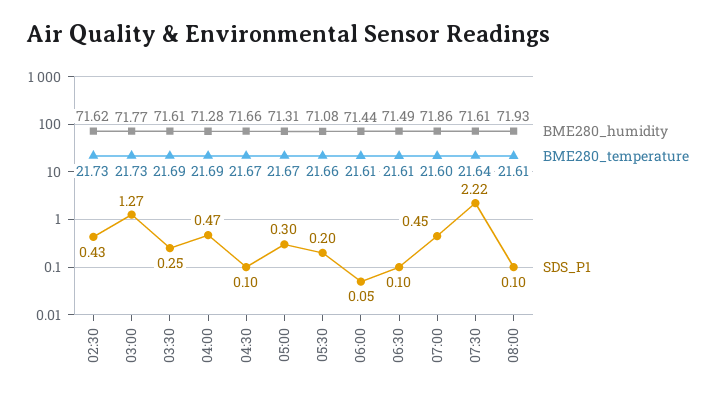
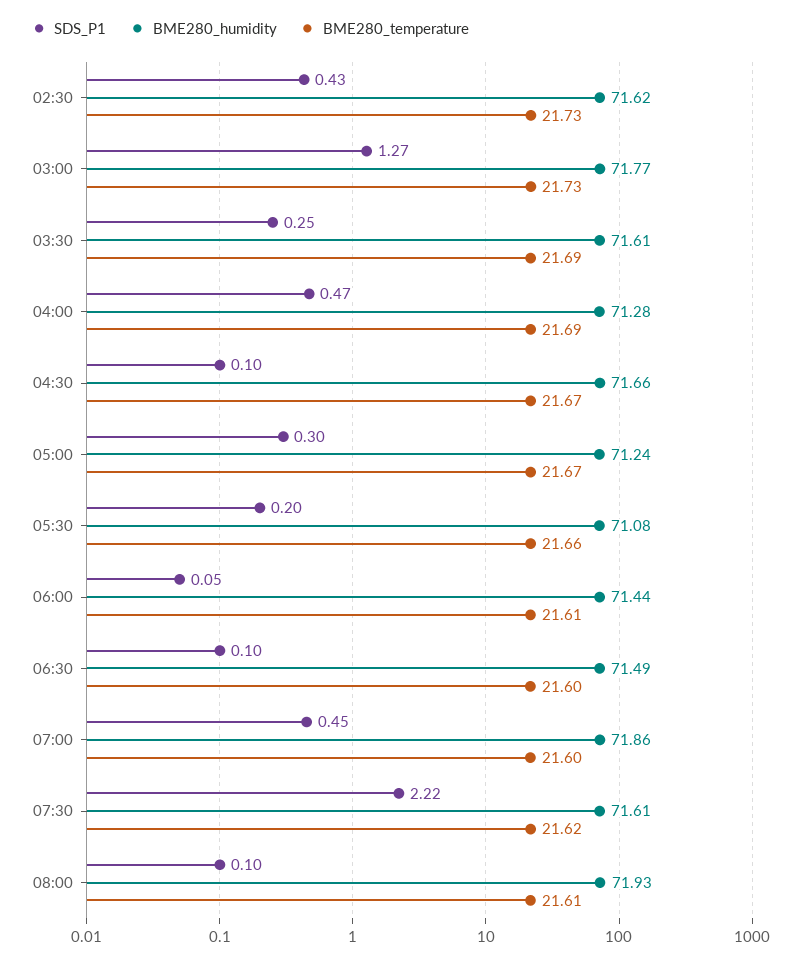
  {
    "BME280_humidity": {
      "02:30": 71.62,
      "03:00": 71.77,
      "03:30": 71.61,
      "04:00": 71.28,
      "04:30": 71.66,
-     "05:00": 71.31,
+     "05:00": 71.24,
      "05:30": 71.08,
      "06:00": 71.44,
      "06:30": 71.49,
      "07:00": 71.86,
      "07:30": 71.61,
      "08:00": 71.93
    },
    "BME280_temperature": {
      "02:30": 21.73,
      "03:00": 21.73,
      "03:30": 21.69,
      "04:00": 21.69,
      "04:30": 21.67,
      "05:00": 21.67,
      "05:30": 21.66,
      "06:00": 21.61,
-     "06:30": 21.61,
+     "06:30": 21.6,
      "07:00": 21.6,
-     "07:30": 21.64,
+     "07:30": 21.62,
      "08:00": 21.61
    },
    "SDS_P1": {
      "02:30": 0.43,
      "03:00": 1.27,
      "03:30": 0.25,
      "04:00": 0.47,
      "04:30": 0.1,
      "05:00": 0.3,
      "05:30": 0.2,
      "06:00": 0.05,
      "06:30": 0.1,
      "07:00": 0.45,
      "07:30": 2.22,
      "08:00": 0.1
    }
  }

